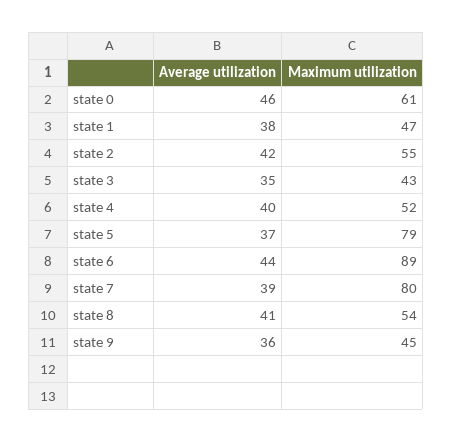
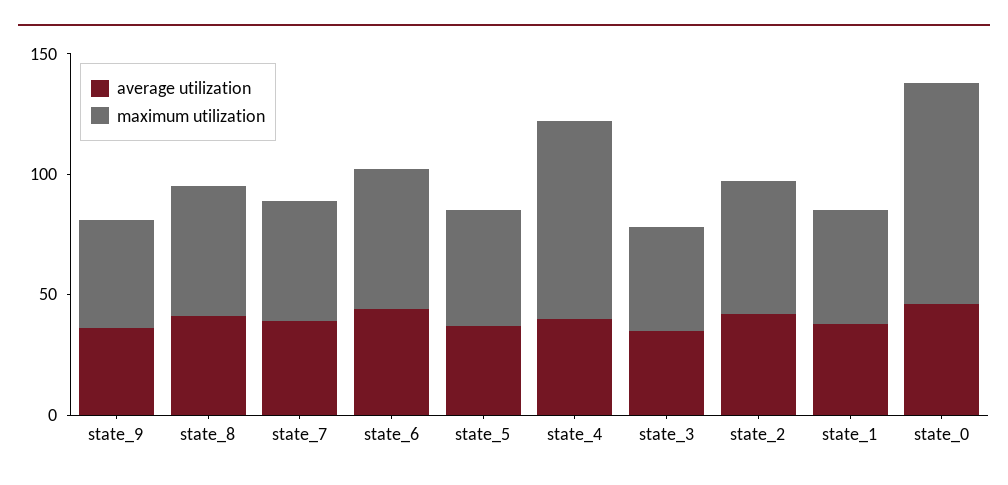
  {
    "Average utilization": {
      "state 0": 46,
      "state 1": 38,
      "state 2": 42,
      "state 3": 35,
      "state 4": 40,
      "state 5": 37,
      "state 6": 44,
      "state 7": 39,
      "state 8": 41,
      "state 9": 36
    },
    "Maximum utilization": {
-     "state 0": 61,
+     "state 0": 90,
      "state 1": 47,
      "state 2": 55,
      "state 3": 43,
-     "state 4": 52,
+     "state 4": 80,
-     "state 5": 79,
+     "state 5": 50,
-     "state 6": 89,
+     "state 6": 60,
-     "state 7": 80,
+     "state 7": 50,
      "state 8": 54,
      "state 9": 45
    }
  }

